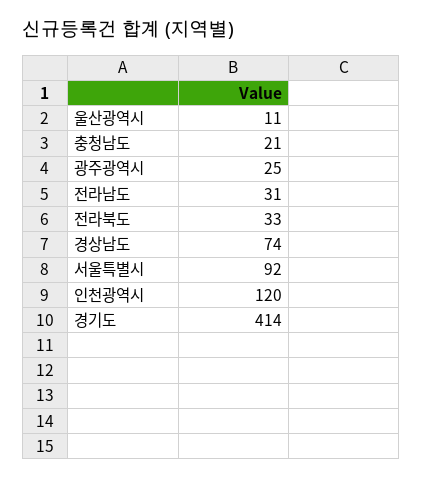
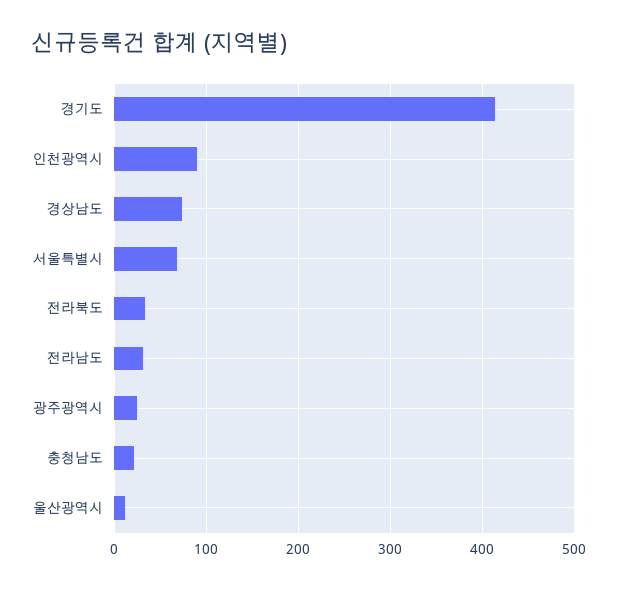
  {
    "울산광역시": 11,
    "충청남도": 21,
    "광주광역시": 25,
    "전라남도": 31,
    "전라북도": 33,
    "경상남도": 74,
-   "서울특별시": 92,
+   "서울특별시": 70,
-   "인천광역시": 120,
+   "인천광역시": 90,
    "경기도": 414
  }

